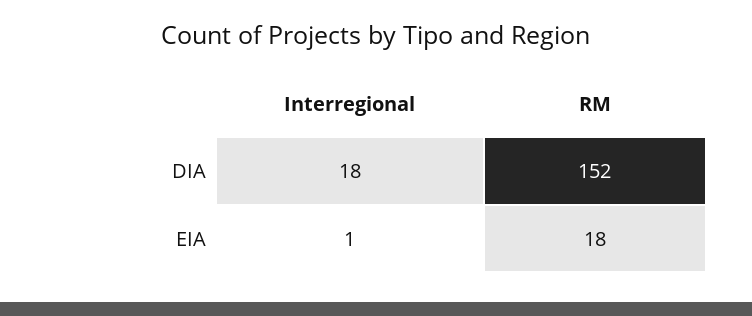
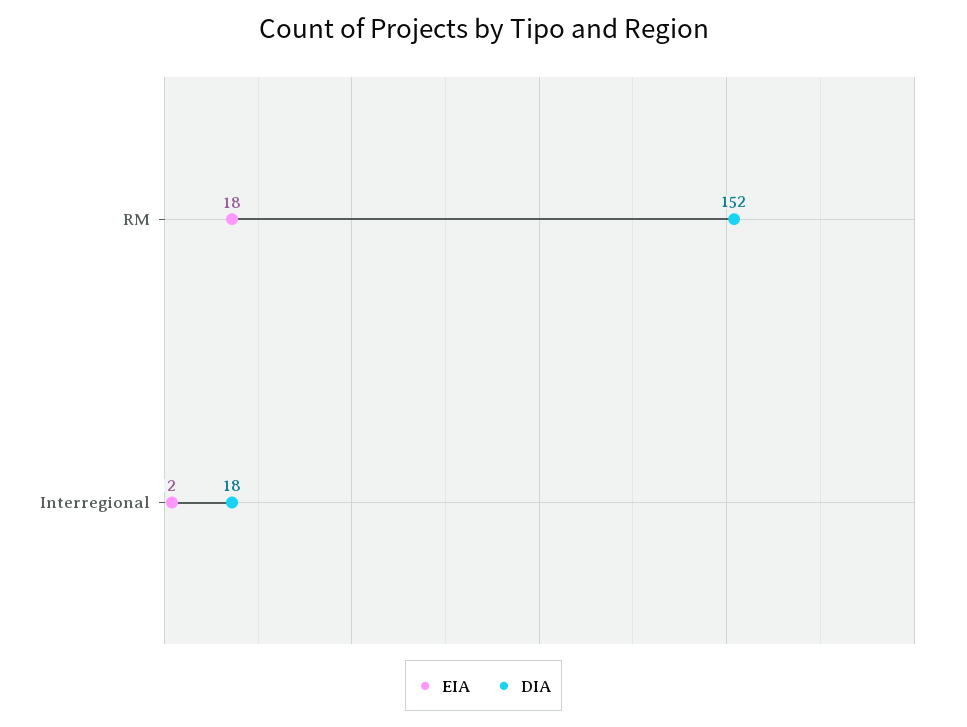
  {
    "DIA": {
      "Interregional": 18,
      "RM": 152
    },
    "EIA": {
-     "Interregional": 1,
+     "Interregional": 2,
      "RM": 18
    }
  }

